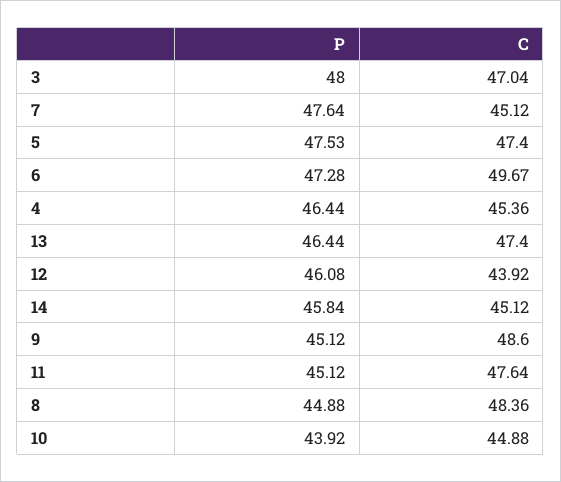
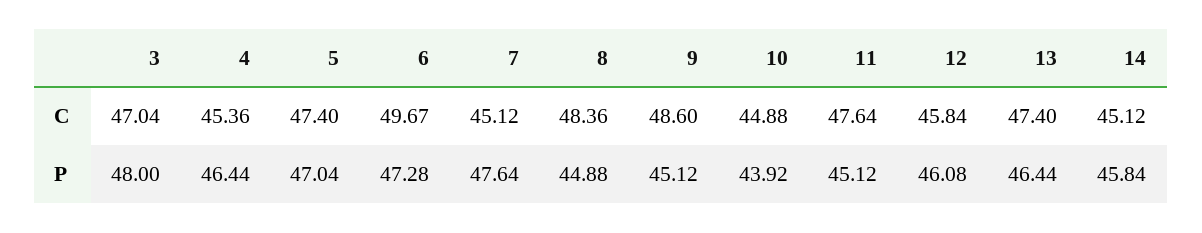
  {
    "P": {
      "3": 48,
      "7": 47.64,
-     "5": 47.53,
+     "5": 47.04,
      "6": 47.28,
      "4": 46.44,
      "13": 46.44,
      "12": 46.08,
      "14": 45.84,
      "9": 45.12,
      "11": 45.12,
      "8": 44.88,
      "10": 43.92
    },
    "C": {
      "3": 47.04,
      "7": 45.12,
      "5": 47.4,
      "6": 49.67,
      "4": 45.36,
      "13": 47.4,
-     "12": 43.92,
+     "12": 45.84,
      "14": 45.12,
      "9": 48.6,
      "11": 47.64,
      "8": 48.36,
      "10": 44.88
    }
  }

